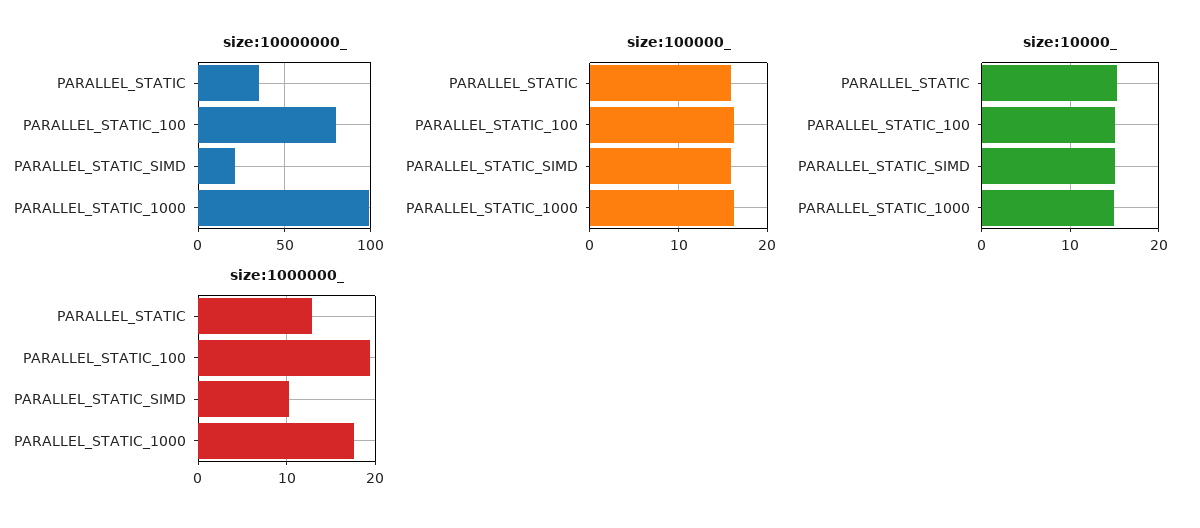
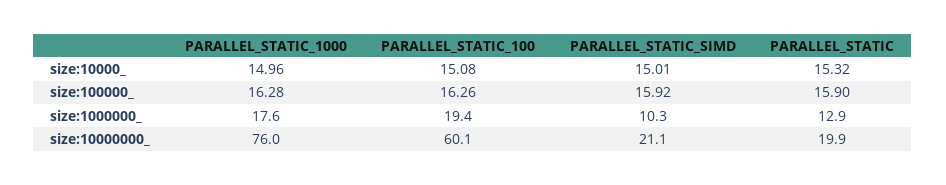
  {
    "size:10000000_": {
-     "PARALLEL_STATIC": 35,
+     "PARALLEL_STATIC": 19.9,
-     "PARALLEL_STATIC_100": 80,
+     "PARALLEL_STATIC_100": 60.1,
      "PARALLEL_STATIC_SIMD": 21.1,
-     "PARALLEL_STATIC_1000": 100
+     "PARALLEL_STATIC_1000": 76
    },
    "size:100000_": {
      "PARALLEL_STATIC": 15.9,
      "PARALLEL_STATIC_100": 16.26,
      "PARALLEL_STATIC_SIMD": 15.92,
      "PARALLEL_STATIC_1000": 16.28
    },
    "size:10000_": {
      "PARALLEL_STATIC": 15.32,
      "PARALLEL_STATIC_100": 15.08,
      "PARALLEL_STATIC_SIMD": 15.01,
      "PARALLEL_STATIC_1000": 14.96
    },
    "size:1000000_": {
      "PARALLEL_STATIC": 12.9,
      "PARALLEL_STATIC_100": 19.4,
      "PARALLEL_STATIC_SIMD": 10.3,
      "PARALLEL_STATIC_1000": 17.6
    }
  }

